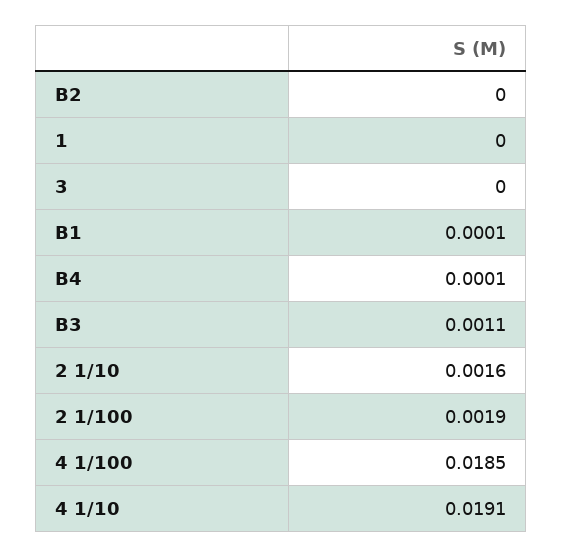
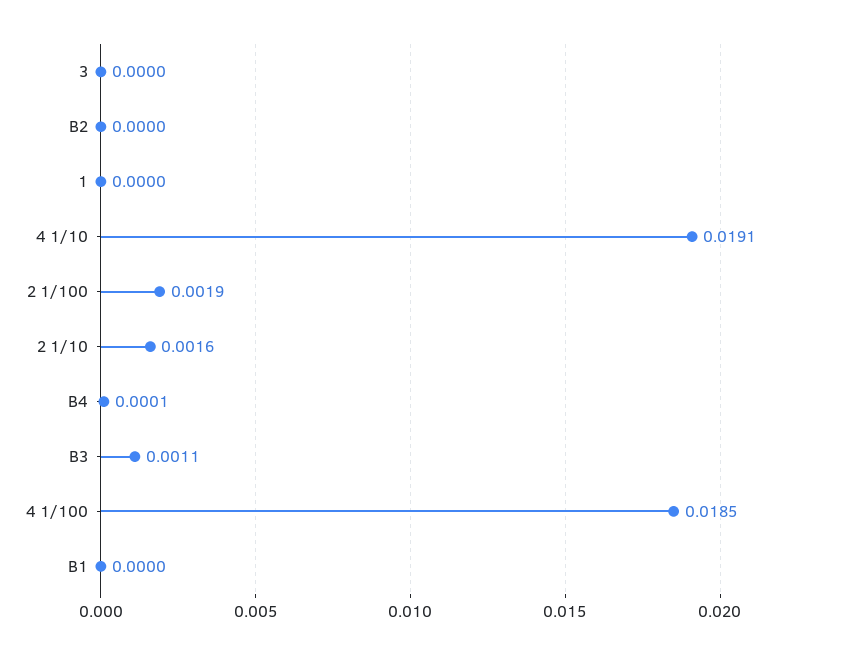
  {
    "B2": 0,
    "1": 0,
    "3": 0,
-   "B1": 0.0001,
+   "B1": 0,
    "B4": 0.0001,
    "B3": 0.0011,
    "2 1/10": 0.0016,
    "2 1/100": 0.0019,
    "4 1/100": 0.0185,
    "4 1/10": 0.0191
  }

